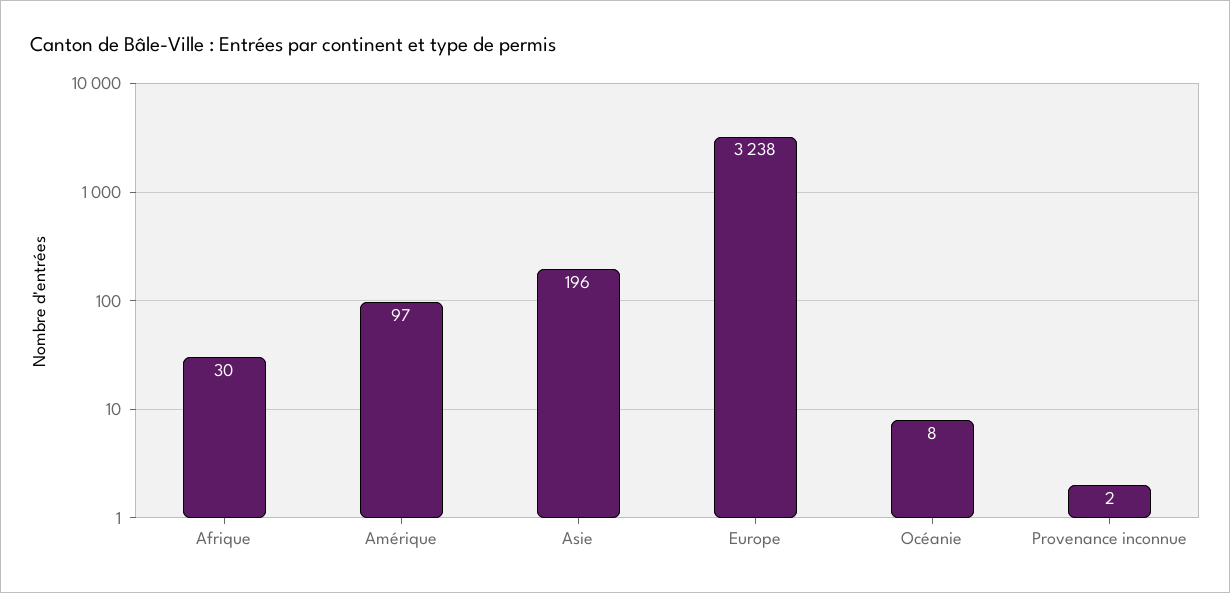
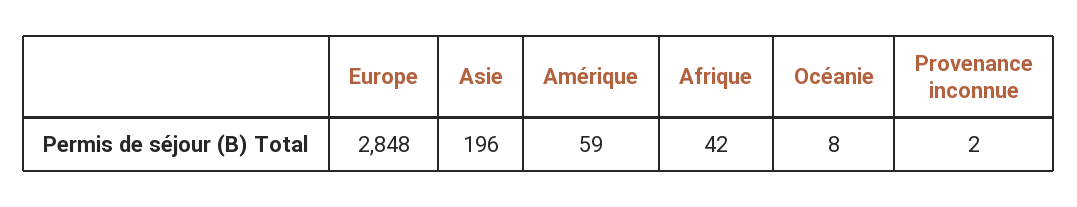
  {
-   "Afrique": 30,
+   "Afrique": 42,
-   "Amérique": 97,
+   "Amérique": 59,
    "Asie": 196,
-   "Europe": 3238,
+   "Europe": 2848,
    "Océanie": 8,
    "Provenance inconnue": 2
  }

